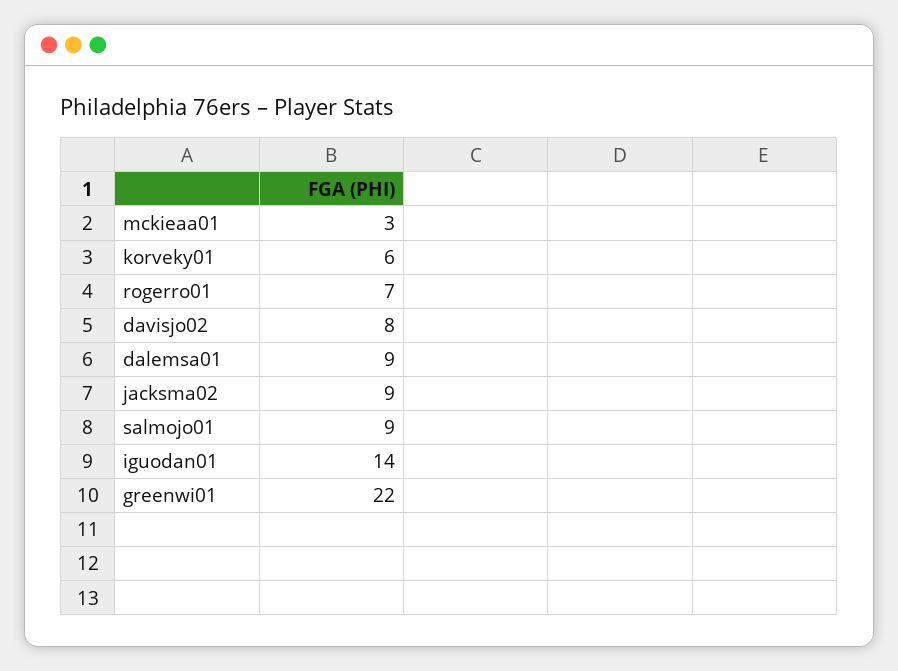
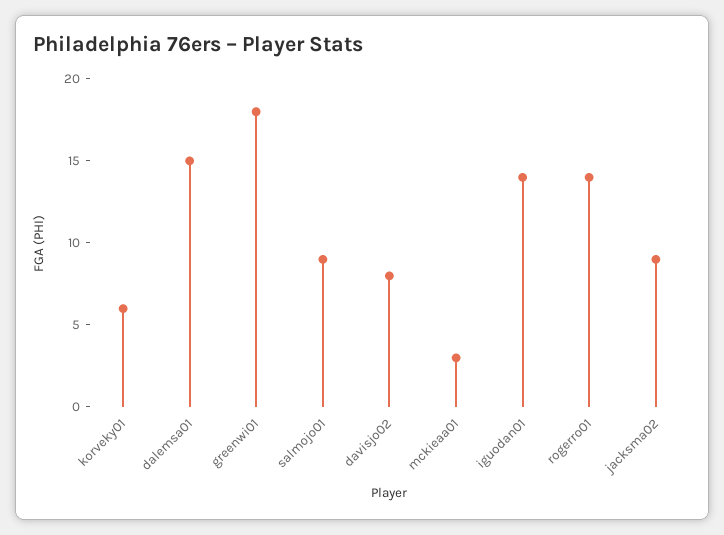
  {
    "mckieaa01": 3,
    "korveky01": 6,
-   "rogerro01": 7,
+   "rogerro01": 14,
    "davisjo02": 8,
-   "dalemsa01": 9,
+   "dalemsa01": 15,
    "jacksma02": 9,
    "salmojo01": 9,
    "iguodan01": 14,
-   "greenwi01": 22
+   "greenwi01": 18
  }

